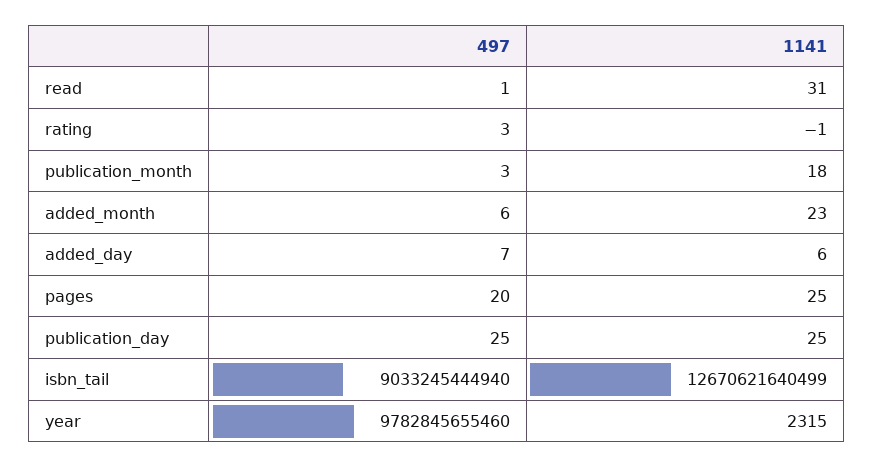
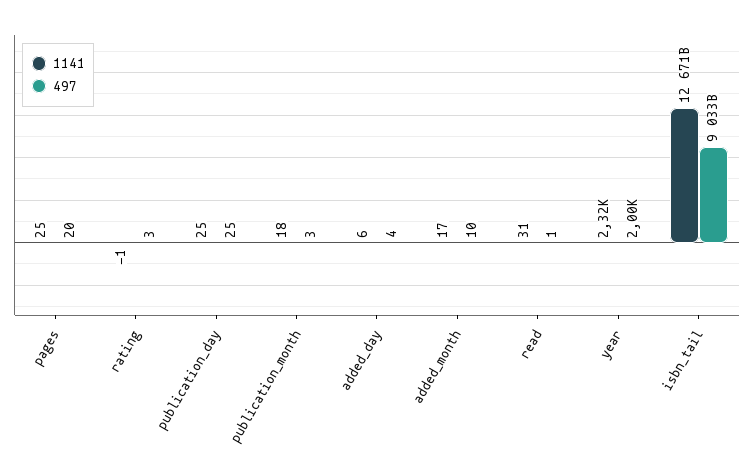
  {
    "497": {
      "read": 1,
      "rating": 3,
      "publication_month": 3,
-     "added_month": 6,
+     "added_month": 10,
-     "added_day": 7,
+     "added_day": 4,
      "pages": 20,
      "publication_day": 25,
      "isbn_tail": 9033245444940,
-     "year": 9782845655460
+     "year": 2000
    },
    "1141": {
      "read": 31,
      "rating": -1,
      "publication_month": 18,
-     "added_month": 23,
+     "added_month": 17,
      "added_day": 6,
      "pages": 25,
      "publication_day": 25,
      "isbn_tail": 12670621640499,
      "year": 2315
    }
  }

